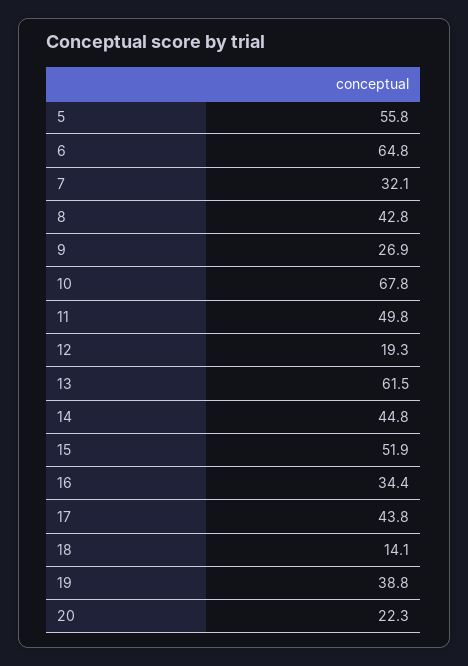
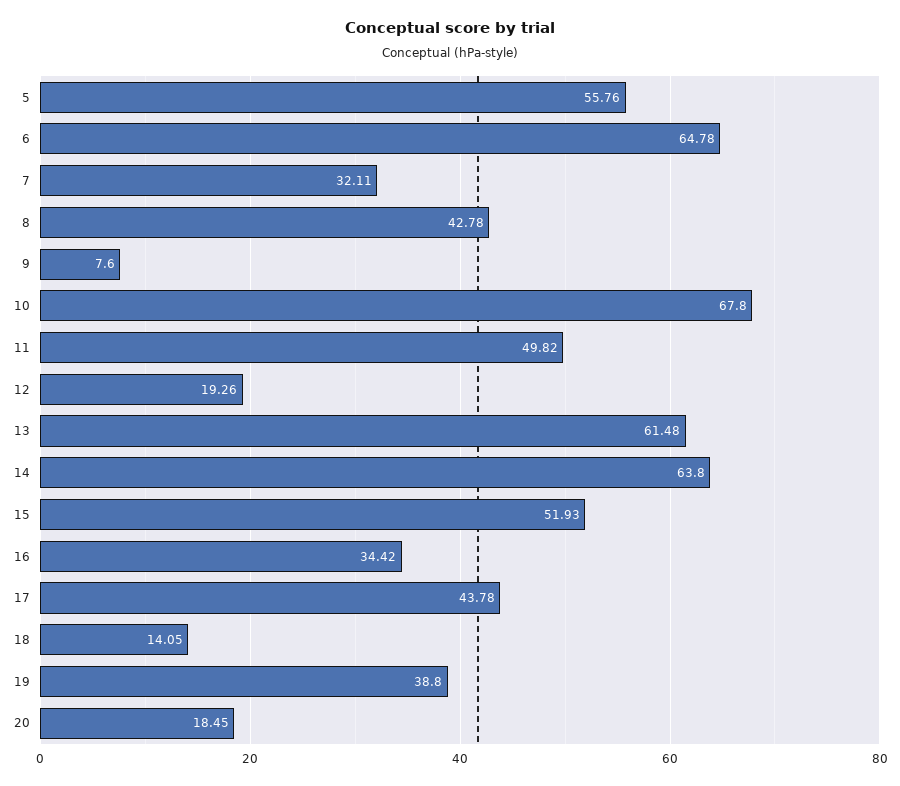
  {
    "5": 55.76,
    "6": 64.78,
    "7": 32.11,
    "8": 42.78,
-   "9": 26.9,
+   "9": 7.6,
    "10": 67.8,
    "11": 49.82,
    "12": 19.26,
    "13": 61.48,
-   "14": 44.8,
+   "14": 63.8,
    "15": 51.93,
    "16": 34.42,
    "17": 43.78,
    "18": 14.05,
    "19": 38.8,
-   "20": 22.3
+   "20": 18.45
  }

